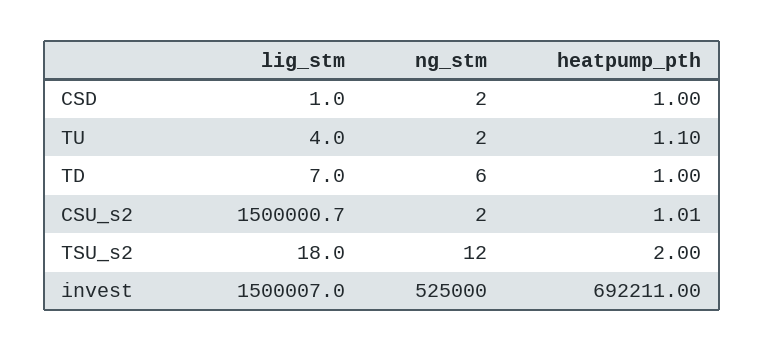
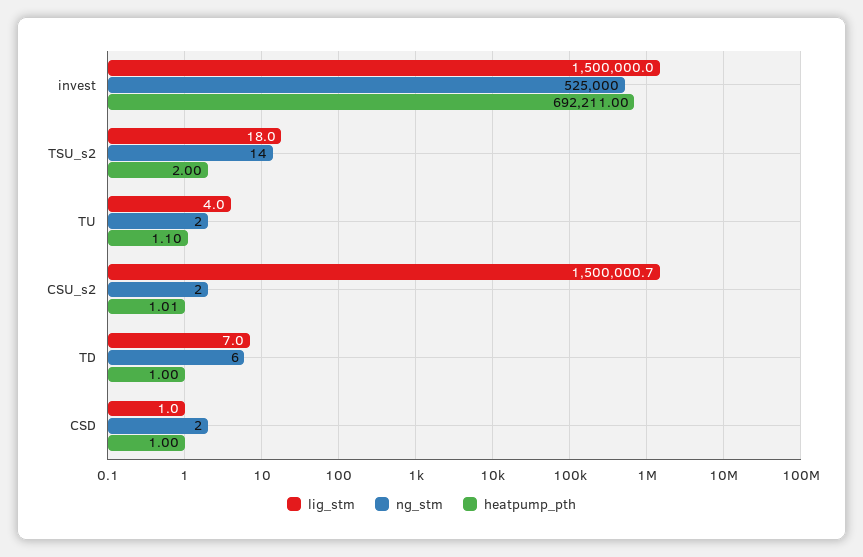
  {
    "lig_stm": {
      "CSD": 1,
      "TU": 4,
      "TD": 7,
      "CSU_s2": 1500000.7,
      "TSU_s2": 18,
-     "invest": 1500007
+     "invest": 1500000
    },
    "ng_stm": {
      "CSD": 2,
      "TU": 2,
      "TD": 6,
      "CSU_s2": 2,
-     "TSU_s2": 12,
+     "TSU_s2": 14,
      "invest": 525000
    },
    "heatpump_pth": {
      "CSD": 1,
      "TU": 1.1,
      "TD": 1,
      "CSU_s2": 1.01,
      "TSU_s2": 2,
      "invest": 692211
    }
  }

